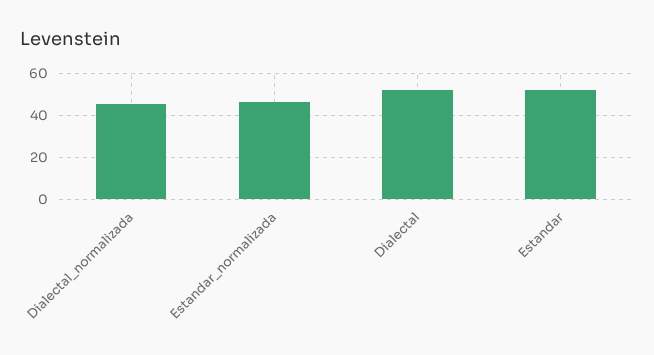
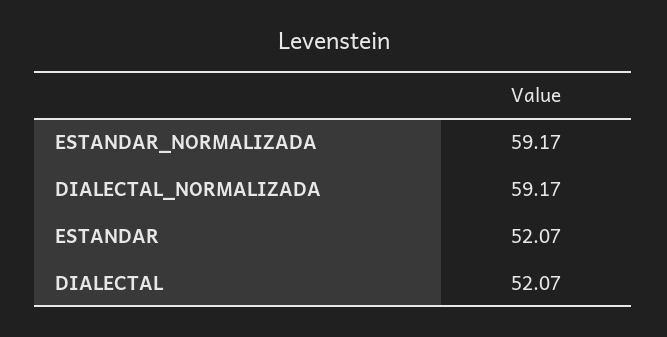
  {
-   "Dialectal_normalizada": 45,
+   "Dialectal_normalizada": 59.17,
-   "Estandar_normalizada": 45,
+   "Estandar_normalizada": 59.17,
    "Dialectal": 52.07,
    "Estandar": 52.07
  }

